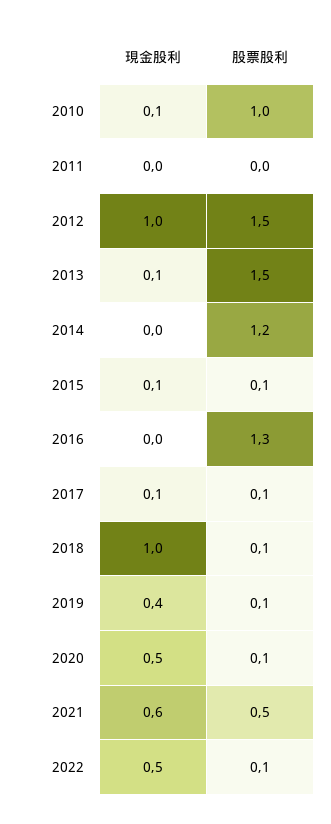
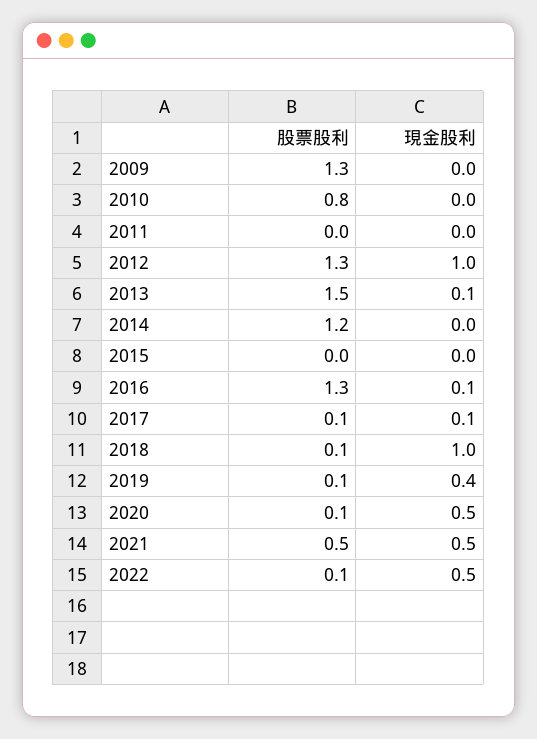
  {
    "現金股利": {
-     "2010": 0.1,
+     "2010": 0,
      "2011": 0,
      "2012": 1,
      "2013": 0.1,
      "2014": 0,
-     "2015": 0.1,
+     "2015": 0,
-     "2016": 0,
+     "2016": 0.1,
      "2017": 0.1,
      "2018": 1,
      "2019": 0.4,
      "2020": 0.5,
-     "2021": 0.6,
+     "2021": 0.5,
-     "2022": 0.5
+     "2022": 0.5,
+     "2009": 0
    },
    "股票股利": {
-     "2010": 1,
+     "2010": 0.8,
      "2011": 0,
-     "2012": 1.5,
+     "2012": 1.3,
      "2013": 1.5,
      "2014": 1.2,
-     "2015": 0.1,
+     "2015": 0,
      "2016": 1.3,
      "2017": 0.1,
      "2018": 0.1,
      "2019": 0.1,
      "2020": 0.1,
      "2021": 0.5,
-     "2022": 0.1
+     "2022": 0.1,
+     "2009": 1.3
    }
  }

